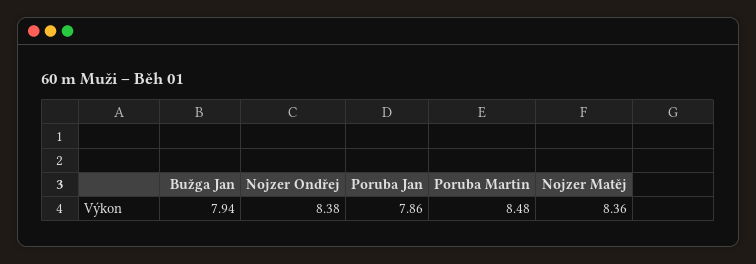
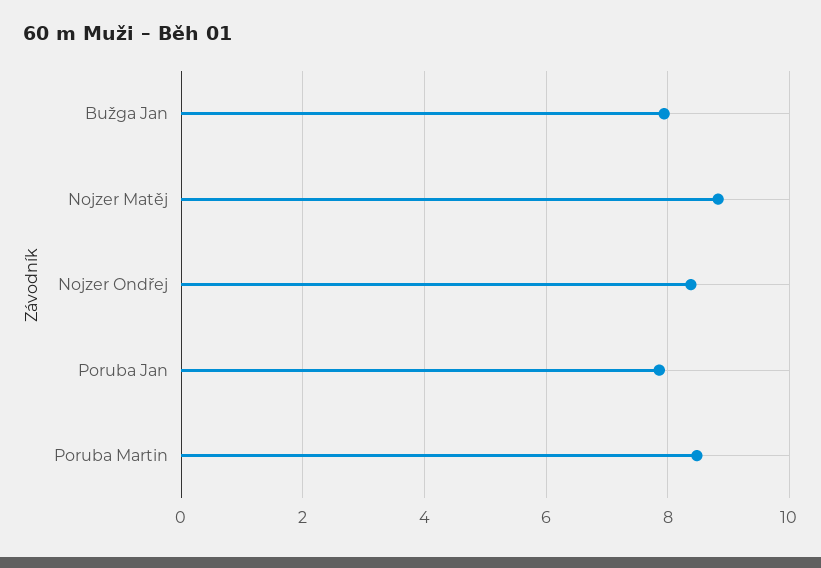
  {
    "Bužga Jan": 7.94,
    "Nojzer Ondřej": 8.38,
    "Poruba Jan": 7.86,
    "Poruba Martin": 8.48,
-   "Nojzer Matěj": 8.36
+   "Nojzer Matěj": 8.8
  }

